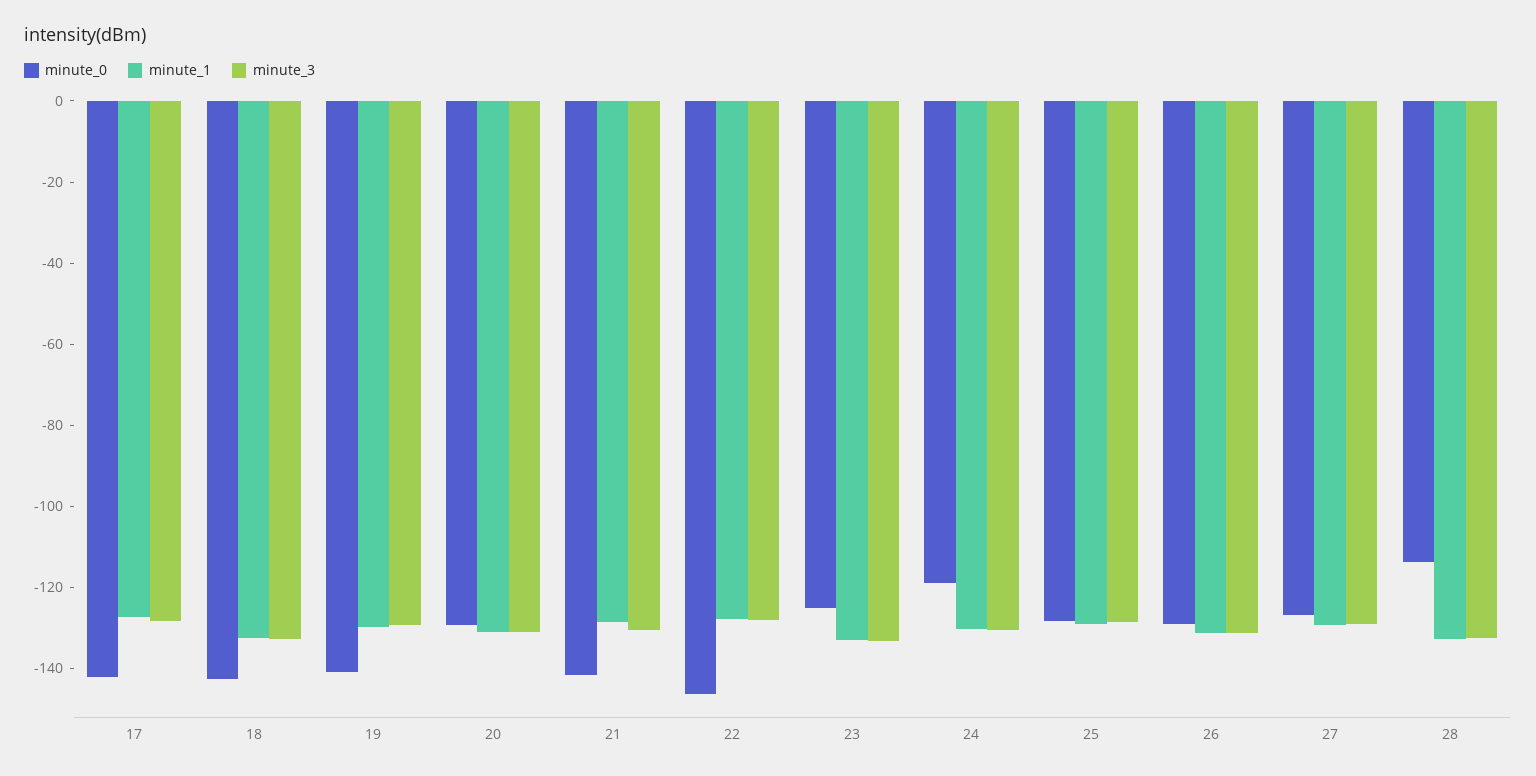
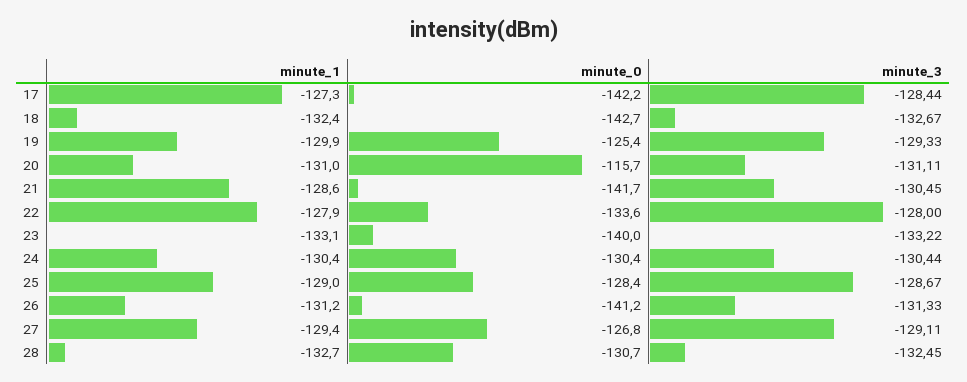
  {
    "minute_0": {
      "17": -142.2,
      "18": -142.7,
-     "19": -140,
+     "19": -125.4,
-     "20": -130,
+     "20": -115.7,
      "21": -141.7,
-     "22": -145,
+     "22": -133.6,
-     "23": -125,
+     "23": -140,
-     "24": -120,
+     "24": -130.4,
      "25": -128.4,
-     "26": -130,
+     "26": -141.2,
      "27": -126.8,
-     "28": -115
+     "28": -130.7
    },
    "minute_1": {
      "17": -127.3,
      "18": -132.4,
      "19": -129.9,
      "20": -131,
      "21": -128.6,
      "22": -127.9,
      "23": -133.1,
      "24": -130.4,
      "25": -129,
      "26": -131.2,
      "27": -129.4,
      "28": -132.7
    },
    "minute_3": {
      "17": -128.44,
      "18": -132.67,
      "19": -129.33,
      "20": -131.11,
      "21": -130.45,
      "22": -128,
      "23": -133.22,
      "24": -130.44,
      "25": -128.67,
      "26": -131.33,
      "27": -129.11,
      "28": -132.45
    }
  }

